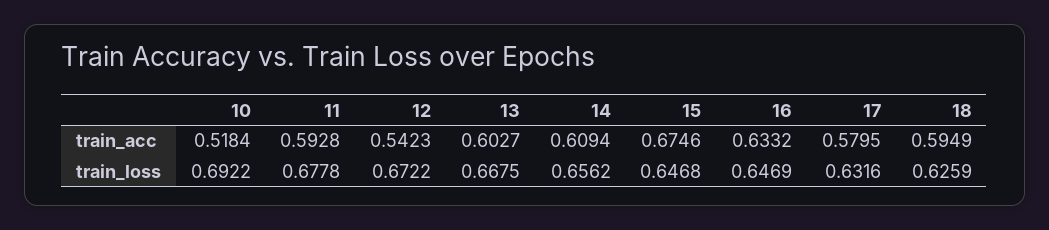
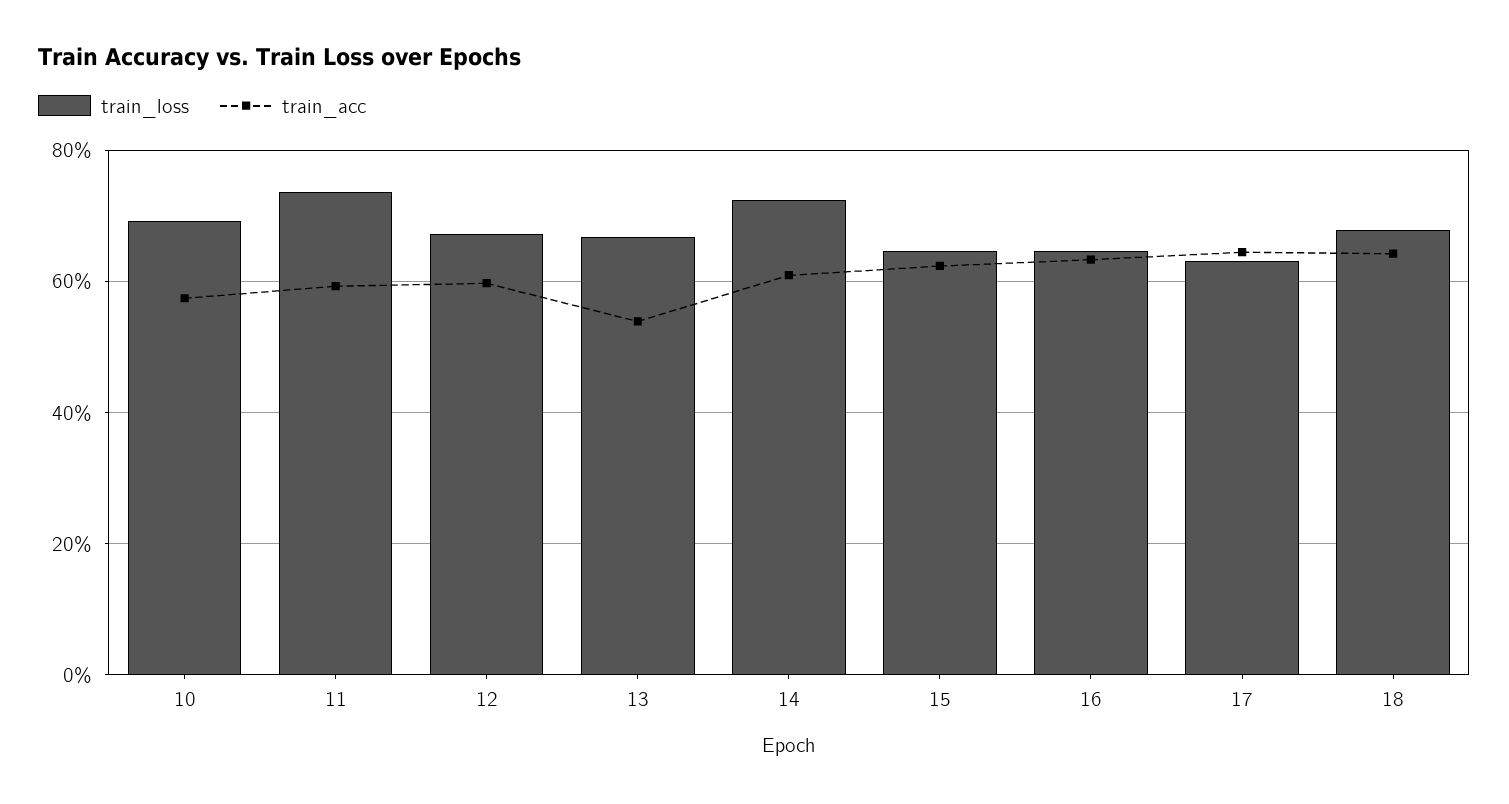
  {
    "train_acc": {
-     "10": 0.5184,
+     "10": 0.58,
      "11": 0.5928,
-     "12": 0.5423,
+     "12": 0.6,
-     "13": 0.6027,
+     "13": 0.54,
      "14": 0.6094,
-     "15": 0.6746,
+     "15": 0.62,
      "16": 0.6332,
-     "17": 0.5795,
+     "17": 0.64,
-     "18": 0.5949
+     "18": 0.64
    },
    "train_loss": {
      "10": 0.6922,
-     "11": 0.6778,
+     "11": 0.74,
      "12": 0.6722,
      "13": 0.6675,
-     "14": 0.6562,
+     "14": 0.72,
      "15": 0.6468,
      "16": 0.6469,
      "17": 0.6316,
-     "18": 0.6259
+     "18": 0.68
    }
  }

